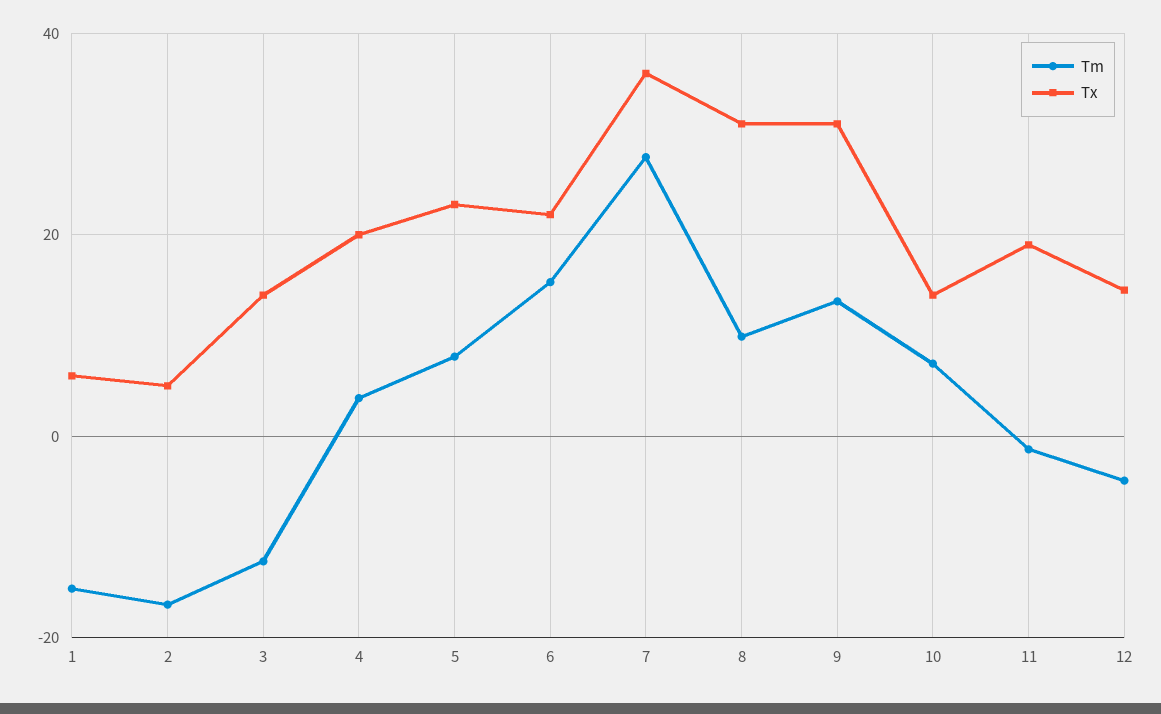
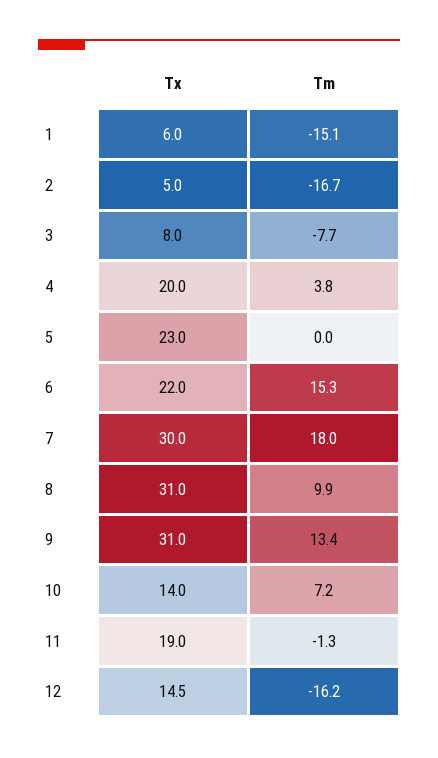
  {
    "Tm": {
      "1": -15.1,
      "2": -16.7,
-     "3": -12,
+     "3": -7.7,
      "4": 3.8,
-     "5": 8,
+     "5": 0,
      "6": 15.3,
-     "7": 28,
+     "7": 18,
      "8": 9.9,
      "9": 13.4,
      "10": 7.2,
      "11": -1.3,
-     "12": -4
+     "12": -16.2
    },
    "Tx": {
      "1": 6,
      "2": 5,
-     "3": 14,
+     "3": 8,
      "4": 20,
      "5": 23,
      "6": 22,
-     "7": 36,
+     "7": 30,
      "8": 31,
      "9": 31,
      "10": 14,
      "11": 19,
      "12": 14.5
    }
  }

